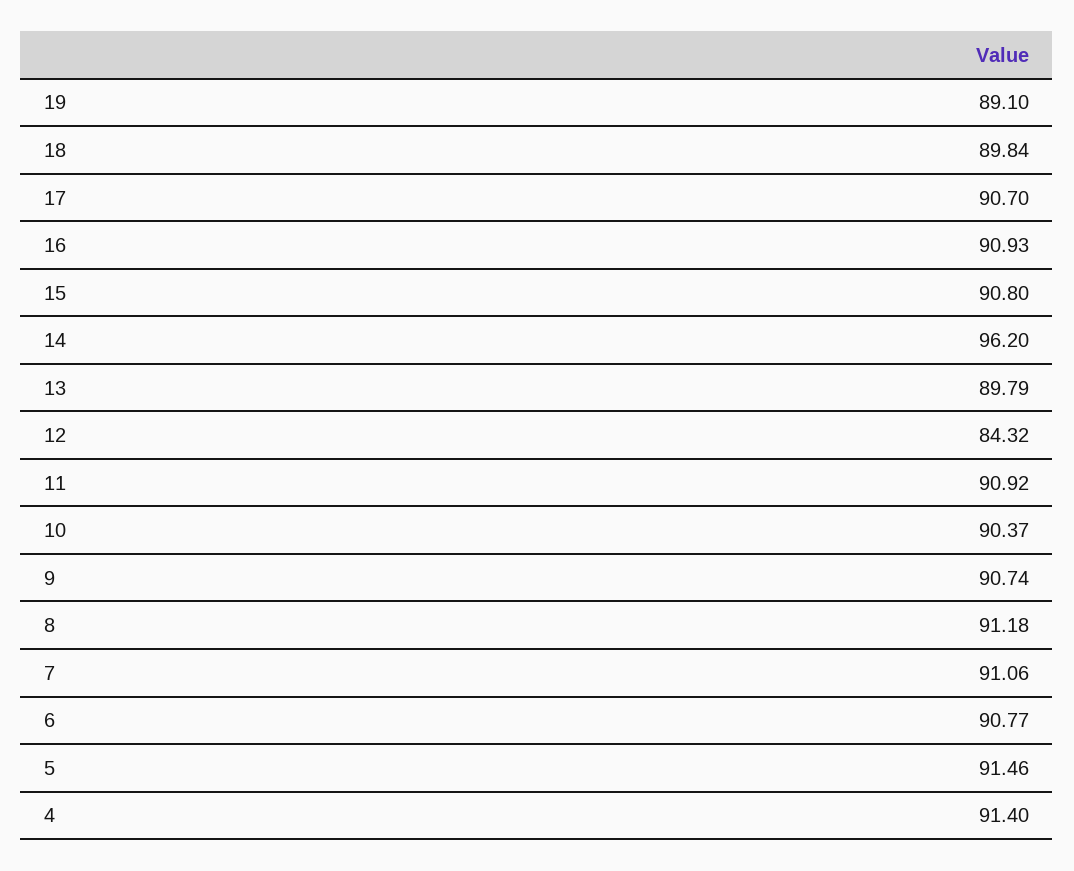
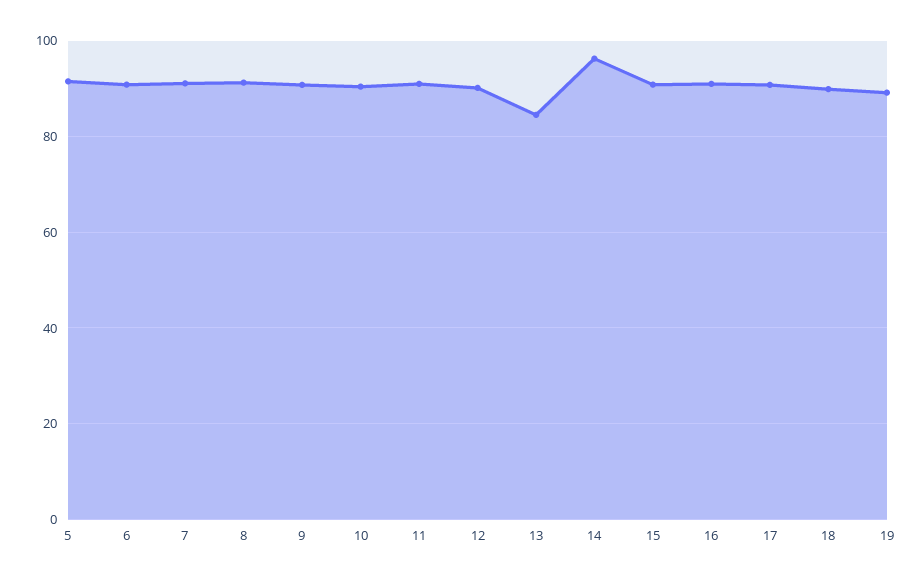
  {
    "19": 89.1,
    "18": 89.84,
    "17": 90.7,
    "16": 90.93,
    "15": 90.8,
    "14": 96.2,
-   "13": 89.79,
+   "13": 84,
-   "12": 84.32,
+   "12": 90,
    "11": 90.92,
    "10": 90.37,
    "9": 90.74,
    "8": 91.18,
    "7": 91.06,
    "6": 90.77,
-   "5": 91.46,
+   "5": 91.46
-   "4": 91.4
  }

